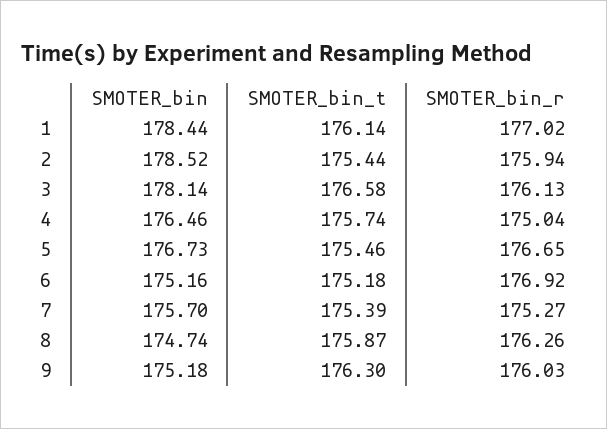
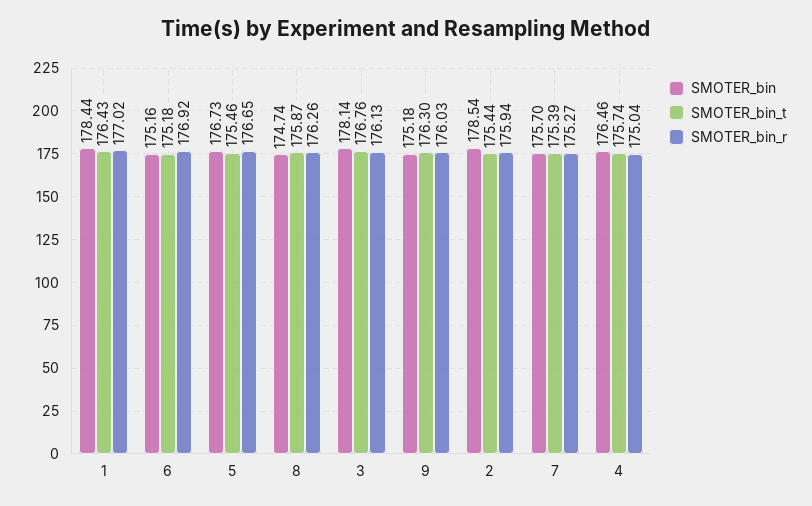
  {
    "SMOTER_bin": {
      "1": 178.44,
-     "2": 178.52,
+     "2": 178.54,
      "3": 178.14,
      "4": 176.46,
      "5": 176.73,
      "6": 175.16,
      "7": 175.7,
      "8": 174.74,
      "9": 175.18
    },
    "SMOTER_bin_t": {
-     "1": 176.14,
+     "1": 176.43,
      "2": 175.44,
-     "3": 176.58,
+     "3": 176.76,
      "4": 175.74,
      "5": 175.46,
      "6": 175.18,
      "7": 175.39,
      "8": 175.87,
      "9": 176.3
    },
    "SMOTER_bin_r": {
      "1": 177.02,
      "2": 175.94,
      "3": 176.13,
      "4": 175.04,
      "5": 176.65,
      "6": 176.92,
      "7": 175.27,
      "8": 176.26,
      "9": 176.03
    }
  }

